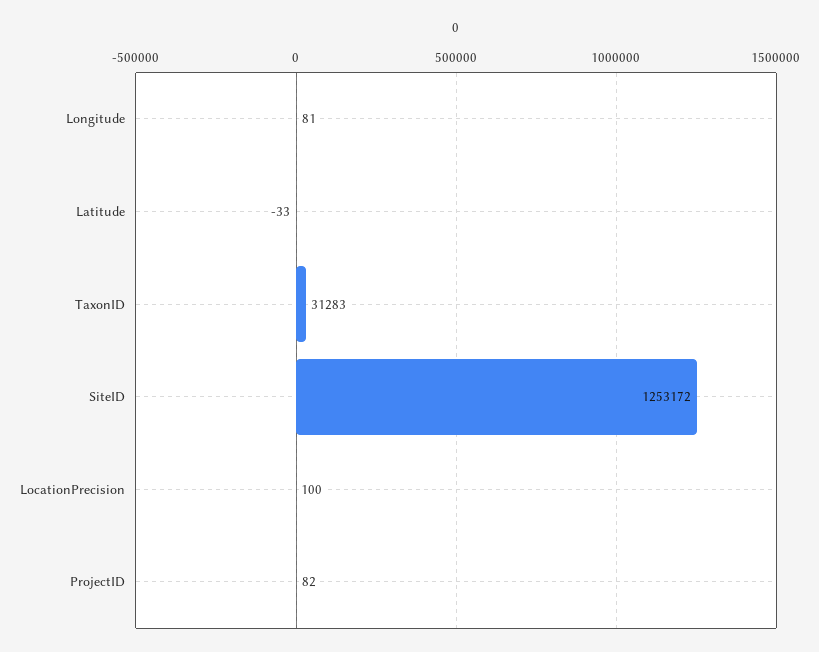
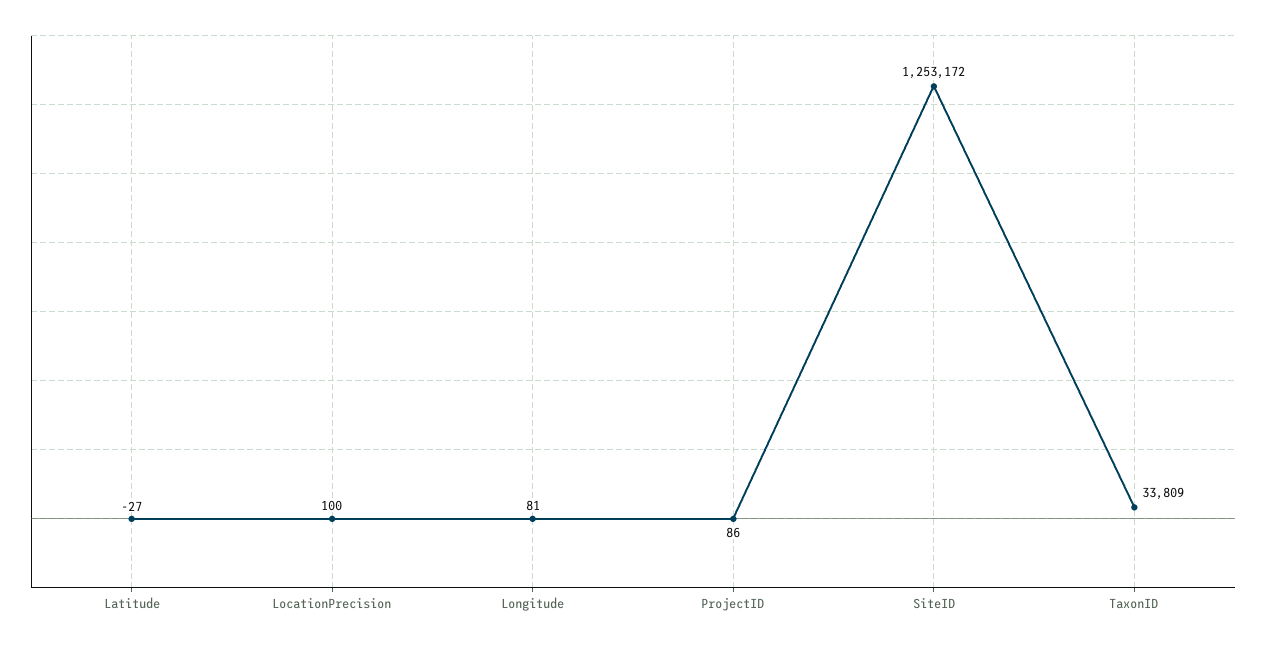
  {
    "Longitude": 81,
-   "Latitude": -33,
+   "Latitude": -27,
-   "TaxonID": 31283,
+   "TaxonID": 33809,
    "SiteID": 1253172,
    "LocationPrecision": 100,
-   "ProjectID": 82
+   "ProjectID": 86
  }

